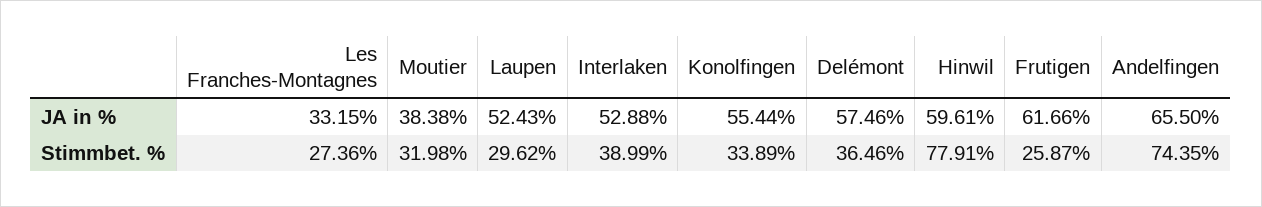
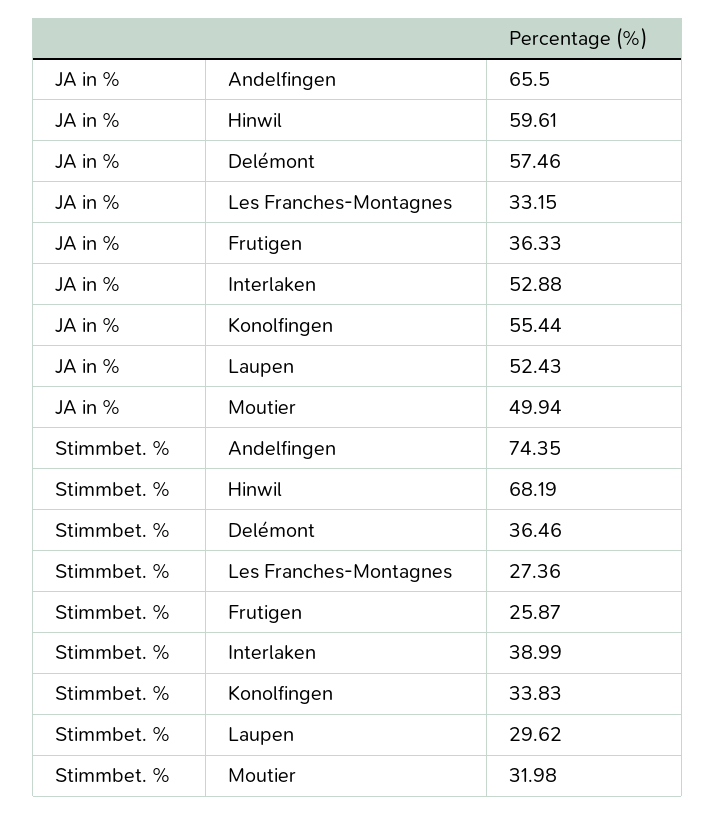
  {
    "Les Franches-Montagnes": {
      "JA in %": 33.15,
      "Stimmbet. %": 27.36
    },
    "Moutier": {
-     "JA in %": 38.38,
+     "JA in %": 49.94,
      "Stimmbet. %": 31.98
    },
    "Laupen": {
      "JA in %": 52.43,
      "Stimmbet. %": 29.62
    },
    "Interlaken": {
      "JA in %": 52.88,
      "Stimmbet. %": 38.99
    },
    "Konolfingen": {
      "JA in %": 55.44,
-     "Stimmbet. %": 33.89
+     "Stimmbet. %": 33.83
    },
    "Delémont": {
      "JA in %": 57.46,
      "Stimmbet. %": 36.46
    },
    "Hinwil": {
      "JA in %": 59.61,
-     "Stimmbet. %": 77.91
+     "Stimmbet. %": 68.19
    },
    "Frutigen": {
-     "JA in %": 61.66,
+     "JA in %": 36.33,
      "Stimmbet. %": 25.87
    },
    "Andelfingen": {
      "JA in %": 65.5,
      "Stimmbet. %": 74.35
    }
  }

